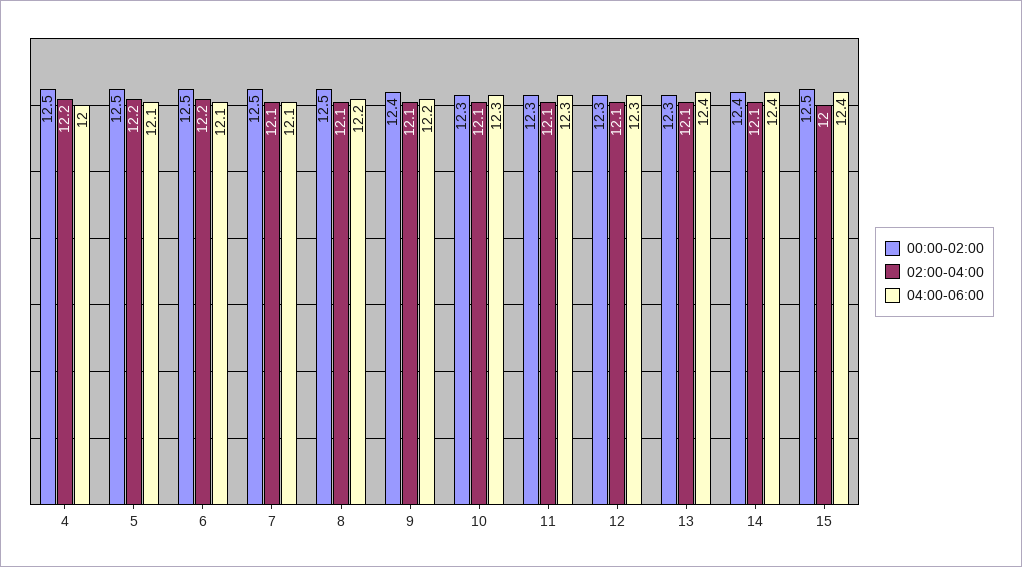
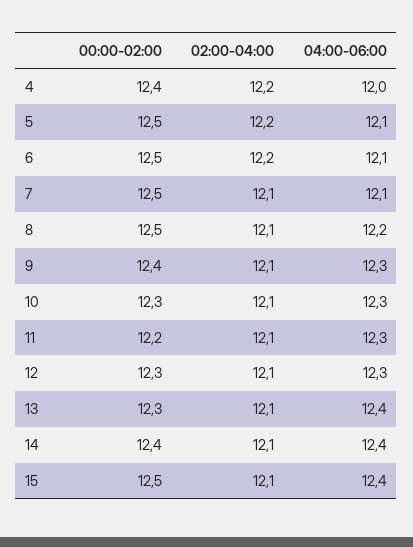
  {
    "00:00-02:00": {
-     "4": 12.5,
+     "4": 12.4,
      "5": 12.5,
      "6": 12.5,
      "7": 12.5,
      "8": 12.5,
      "9": 12.4,
      "10": 12.3,
-     "11": 12.3,
+     "11": 12.2,
      "12": 12.3,
      "13": 12.3,
      "14": 12.4,
      "15": 12.5
    },
    "02:00-04:00": {
      "4": 12.2,
      "5": 12.2,
      "6": 12.2,
      "7": 12.1,
      "8": 12.1,
      "9": 12.1,
      "10": 12.1,
      "11": 12.1,
      "12": 12.1,
      "13": 12.1,
      "14": 12.1,
-     "15": 12
+     "15": 12.1
    },
    "04:00-06:00": {
      "4": 12,
      "5": 12.1,
      "6": 12.1,
      "7": 12.1,
      "8": 12.2,
-     "9": 12.2,
+     "9": 12.3,
      "10": 12.3,
      "11": 12.3,
      "12": 12.3,
      "13": 12.4,
      "14": 12.4,
      "15": 12.4
    }
  }

